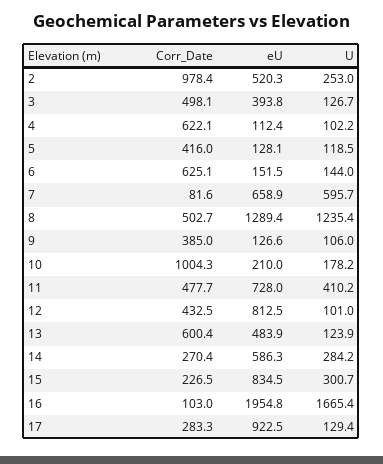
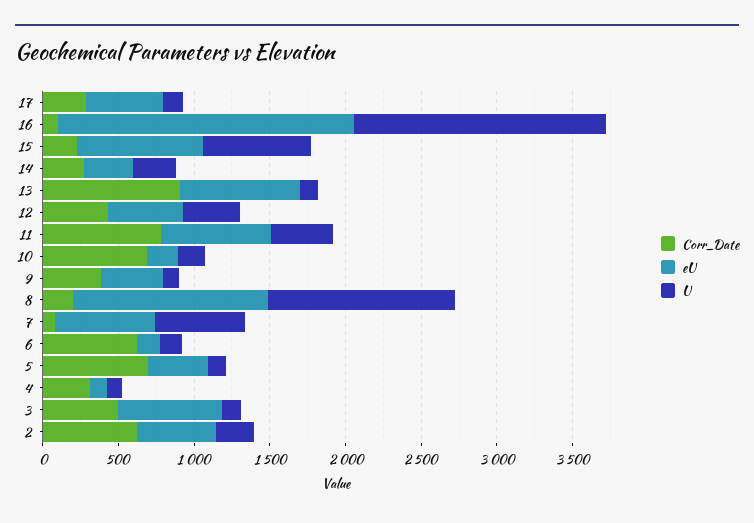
  {
    "Corr_Date": {
-     "2": 978.4,
+     "2": 600,
      "3": 498.1,
-     "4": 622.1,
+     "4": 300,
-     "5": 416,
+     "5": 700,
      "6": 625.1,
      "7": 81.6,
-     "8": 502.7,
+     "8": 200,
      "9": 385,
-     "10": 1004.3,
+     "10": 700,
-     "11": 477.7,
+     "11": 800,
      "12": 432.5,
-     "13": 600.4,
+     "13": 900,
      "14": 270.4,
      "15": 226.5,
      "16": 103,
      "17": 283.3
    },
    "eU": {
      "2": 520.3,
-     "3": 393.8,
+     "3": 700,
      "4": 112.4,
-     "5": 128.1,
+     "5": 400,
      "6": 151.5,
      "7": 658.9,
      "8": 1289.4,
-     "9": 126.6,
+     "9": 400,
      "10": 210,
      "11": 728,
-     "12": 812.5,
+     "12": 500,
-     "13": 483.9,
+     "13": 800,
-     "14": 586.3,
+     "14": 300,
      "15": 834.5,
      "16": 1954.8,
-     "17": 922.5
+     "17": 500
    },
    "U": {
      "2": 253,
      "3": 126.7,
      "4": 102.2,
      "5": 118.5,
      "6": 144,
      "7": 595.7,
      "8": 1235.4,
      "9": 106,
      "10": 178.2,
      "11": 410.2,
-     "12": 101,
+     "12": 400,
      "13": 123.9,
      "14": 284.2,
-     "15": 300.7,
+     "15": 700,
      "16": 1665.4,
      "17": 129.4
    }
  }

